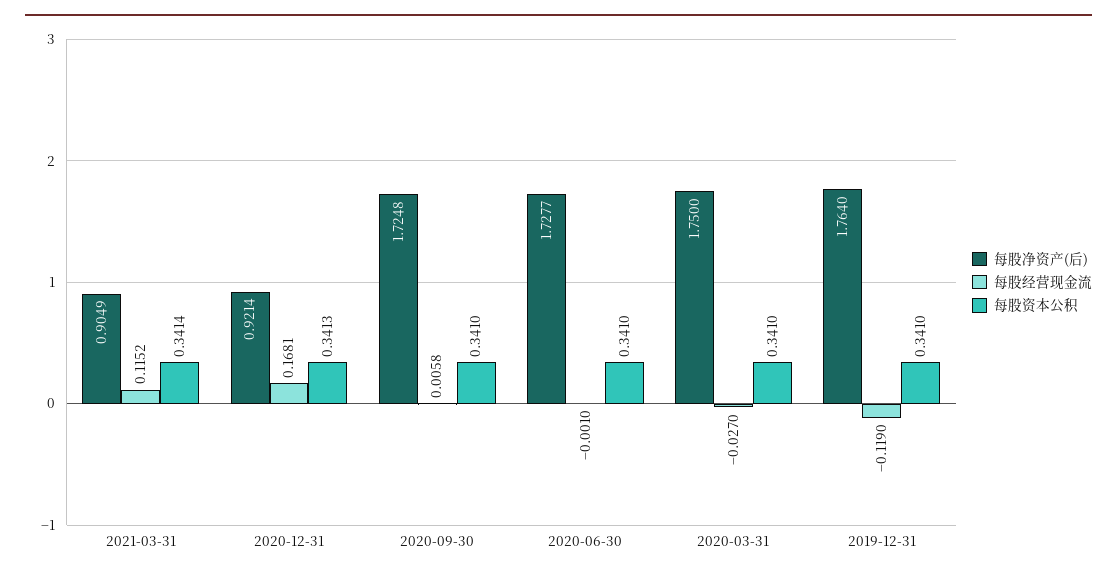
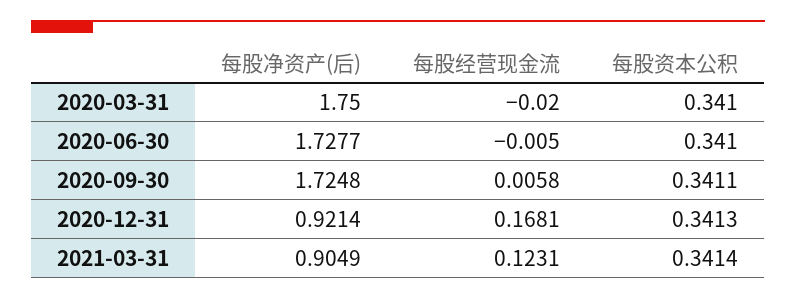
  {
    "每股净资产(后)": {
      "2021-03-31": 0.9049,
      "2020-12-31": 0.9214,
      "2020-09-30": 1.7248,
      "2020-06-30": 1.7277,
-     "2020-03-31": 1.75,
+     "2020-03-31": 1.75
-     "2019-12-31": 1.764
    },
    "每股经营现金流": {
-     "2021-03-31": 0.1152,
+     "2021-03-31": 0.1231,
      "2020-12-31": 0.1681,
      "2020-09-30": 0.0058,
-     "2020-06-30": -0.001,
+     "2020-06-30": -0.005,
-     "2020-03-31": -0.027,
+     "2020-03-31": -0.02
-     "2019-12-31": -0.119
    },
    "每股资本公积": {
      "2021-03-31": 0.3414,
      "2020-12-31": 0.3413,
-     "2020-09-30": 0.341,
+     "2020-09-30": 0.3411,
      "2020-06-30": 0.341,
-     "2020-03-31": 0.341,
+     "2020-03-31": 0.341
-     "2019-12-31": 0.341
    }
  }

